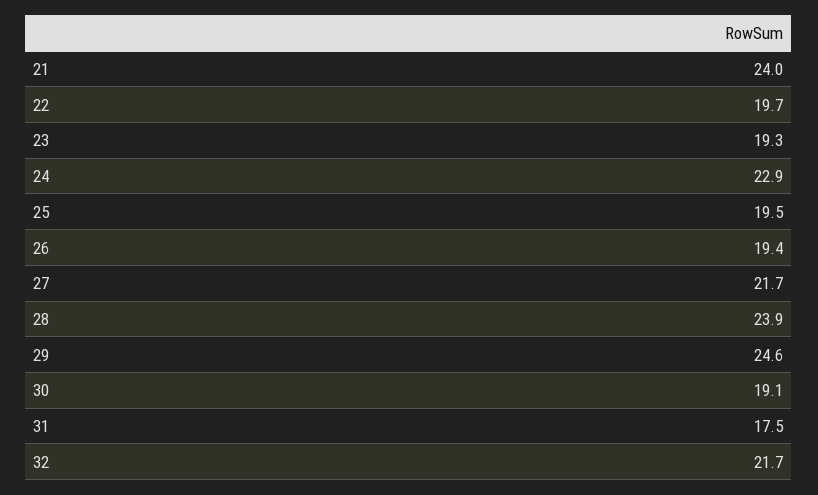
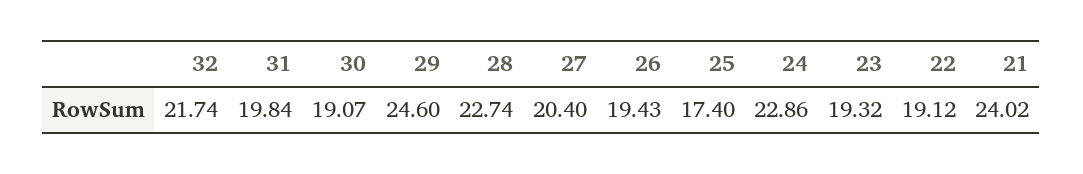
  {
    "21": 24.02,
-   "22": 19.7,
+   "22": 19.12,
    "23": 19.32,
    "24": 22.86,
-   "25": 19.5,
+   "25": 17.4,
    "26": 19.43,
-   "27": 21.7,
+   "27": 20.4,
-   "28": 23.9,
+   "28": 22.74,
    "29": 24.6,
    "30": 19.07,
-   "31": 17.5,
+   "31": 19.84,
    "32": 21.74
  }

